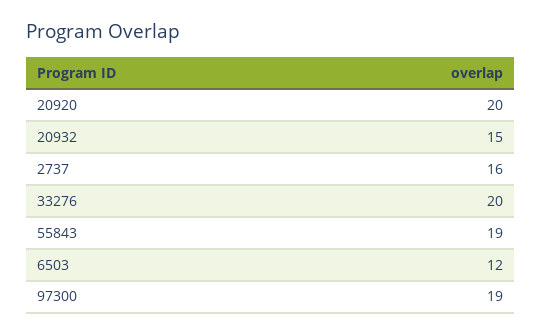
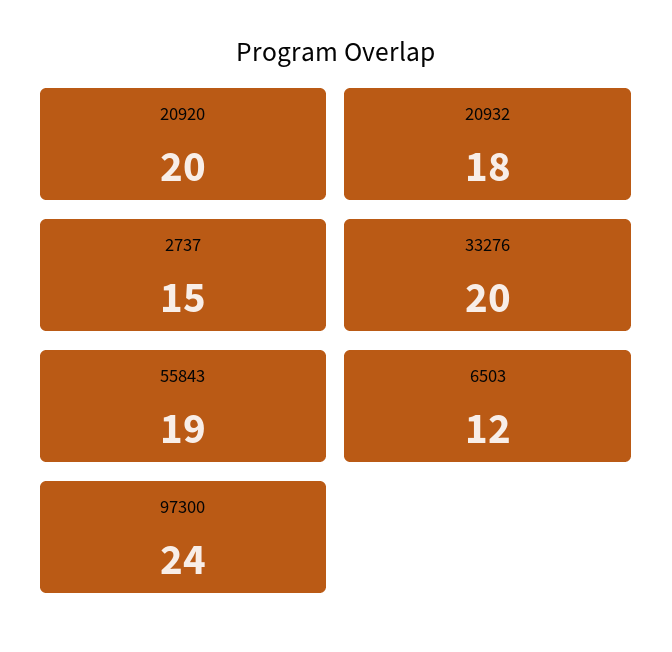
  {
    "20920": 20,
-   "20932": 15,
+   "20932": 18,
-   "2737": 16,
+   "2737": 15,
    "33276": 20,
    "55843": 19,
    "6503": 12,
-   "97300": 19
+   "97300": 24
  }

